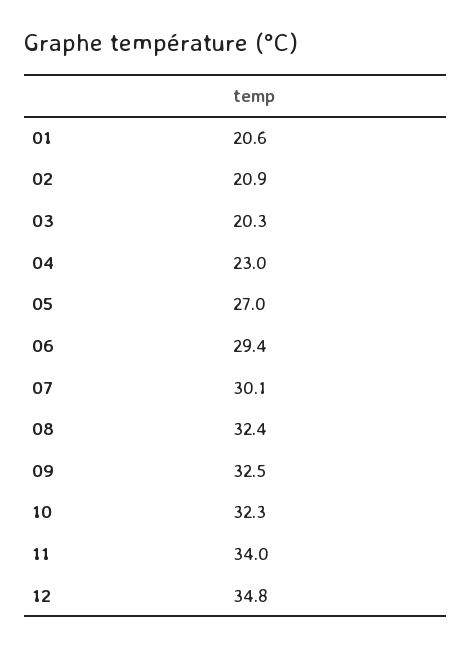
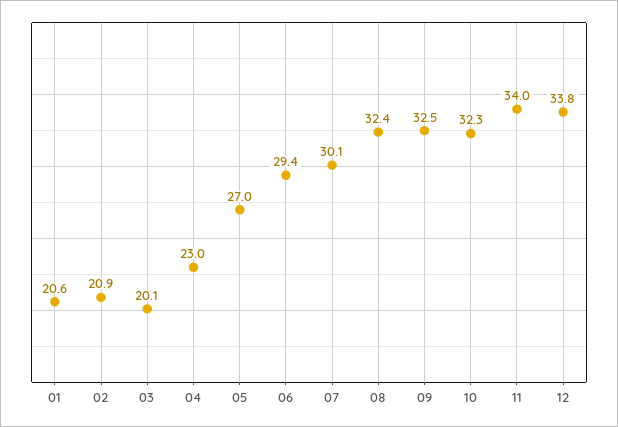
  {
    "01": 20.6,
    "02": 20.9,
-   "03": 20.3,
+   "03": 20.1,
    "04": 23,
    "05": 27,
    "06": 29.4,
    "07": 30.1,
    "08": 32.4,
    "09": 32.5,
    "10": 32.3,
    "11": 34,
-   "12": 34.8
+   "12": 33.8
  }

